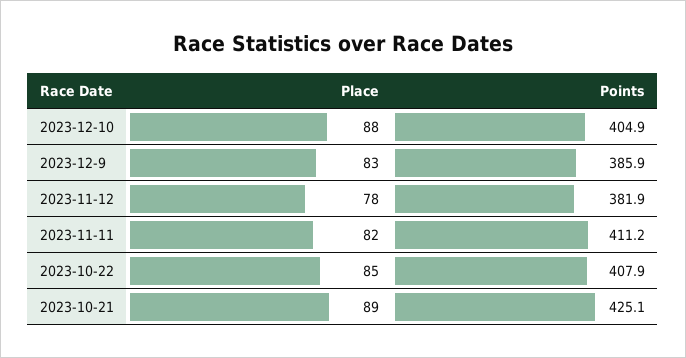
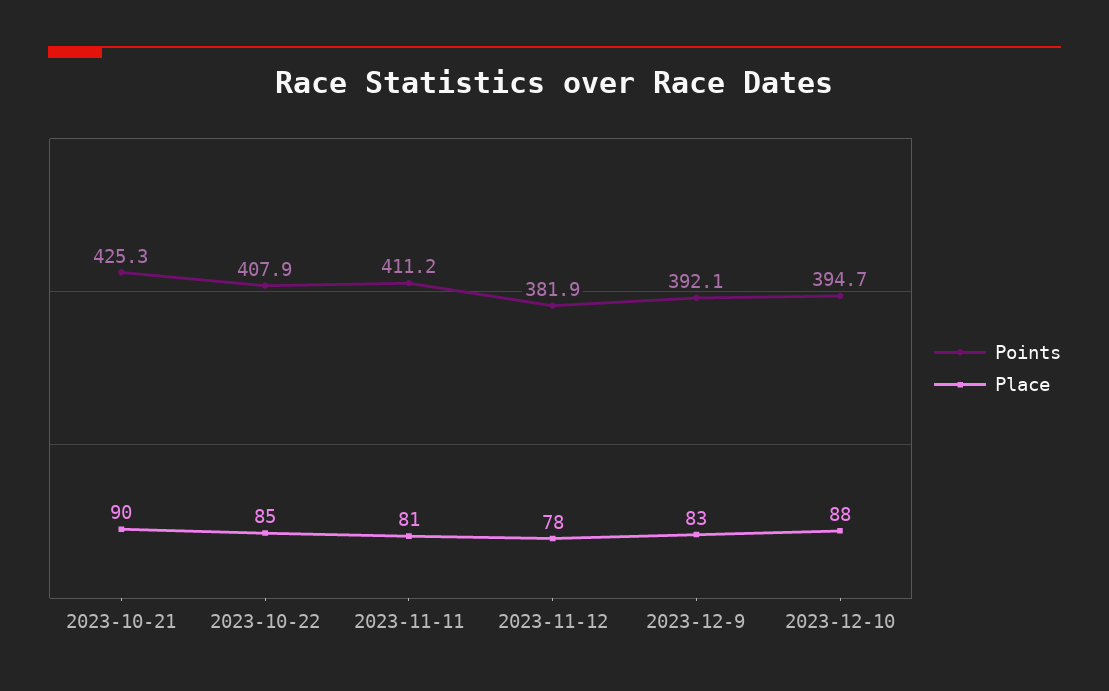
  {
    "Place": {
      "2023-12-10": 88,
      "2023-12-9": 83,
      "2023-11-12": 78,
-     "2023-11-11": 82,
+     "2023-11-11": 81,
      "2023-10-22": 85,
-     "2023-10-21": 89
+     "2023-10-21": 90
    },
    "Points": {
-     "2023-12-10": 404.9,
+     "2023-12-10": 394.7,
-     "2023-12-9": 385.9,
+     "2023-12-9": 392.1,
      "2023-11-12": 381.9,
      "2023-11-11": 411.2,
      "2023-10-22": 407.9,
-     "2023-10-21": 425.1
+     "2023-10-21": 425.3
    }
  }

